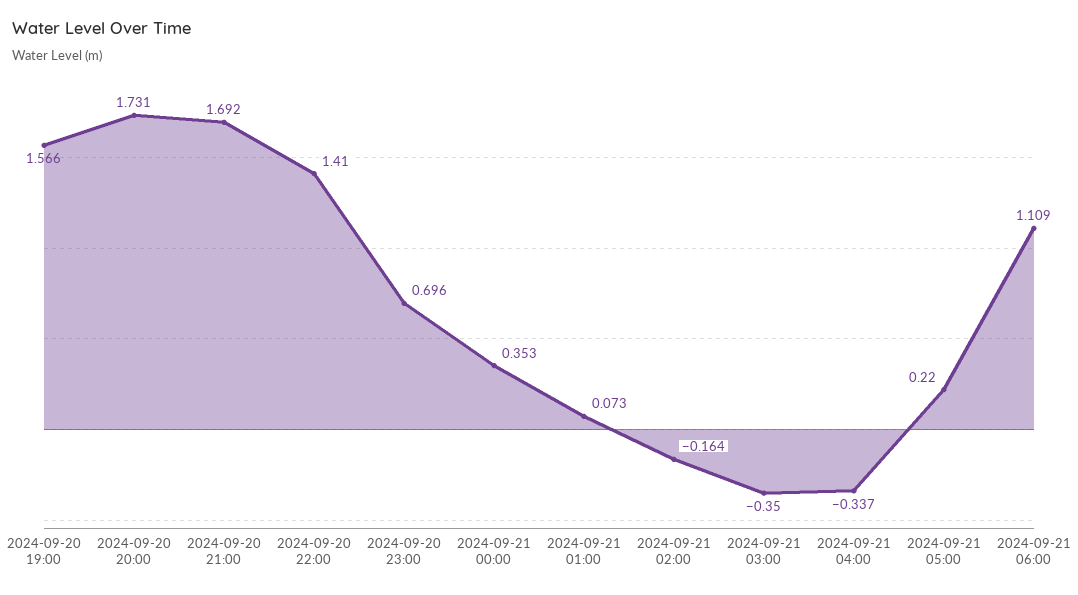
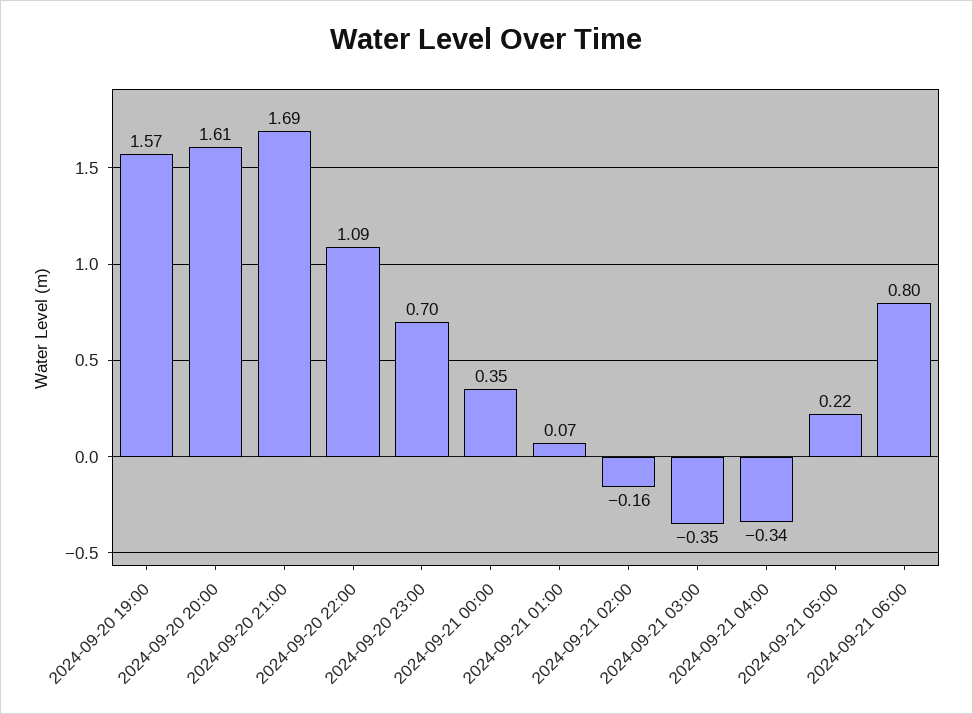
  {
    "2024-09-20 19:00": 1.566,
-   "2024-09-20 20:00": 1.731,
+   "2024-09-20 20:00": 1.61,
    "2024-09-20 21:00": 1.692,
-   "2024-09-20 22:00": 1.41,
+   "2024-09-20 22:00": 1.09,
    "2024-09-20 23:00": 0.696,
    "2024-09-21 00:00": 0.353,
    "2024-09-21 01:00": 0.073,
    "2024-09-21 02:00": -0.164,
    "2024-09-21 03:00": -0.35,
    "2024-09-21 04:00": -0.337,
    "2024-09-21 05:00": 0.22,
-   "2024-09-21 06:00": 1.109
+   "2024-09-21 06:00": 0.8
  }

